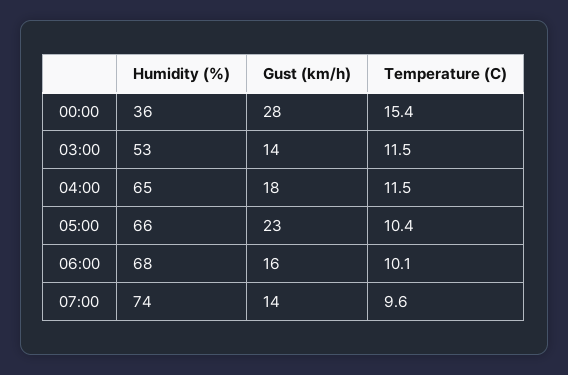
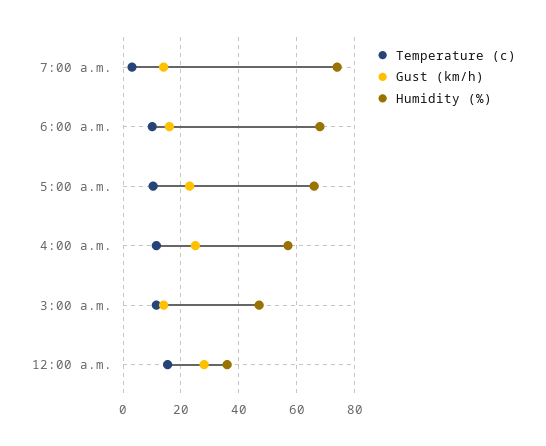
  {
    "Humidity (%)": {
      "00:00": 36,
-     "03:00": 53,
+     "03:00": 47.5,
-     "04:00": 65,
+     "04:00": 57.5,
      "05:00": 66,
      "06:00": 68,
      "07:00": 74
    },
    "Gust (km/h)": {
      "00:00": 28,
      "03:00": 14,
-     "04:00": 18,
+     "04:00": 25,
      "05:00": 23,
      "06:00": 16,
      "07:00": 14
    },
    "Temperature (C)": {
      "00:00": 15.4,
      "03:00": 11.5,
      "04:00": 11.5,
      "05:00": 10.4,
      "06:00": 10.1,
-     "07:00": 9.6
+     "07:00": 2.5
    }
  }

